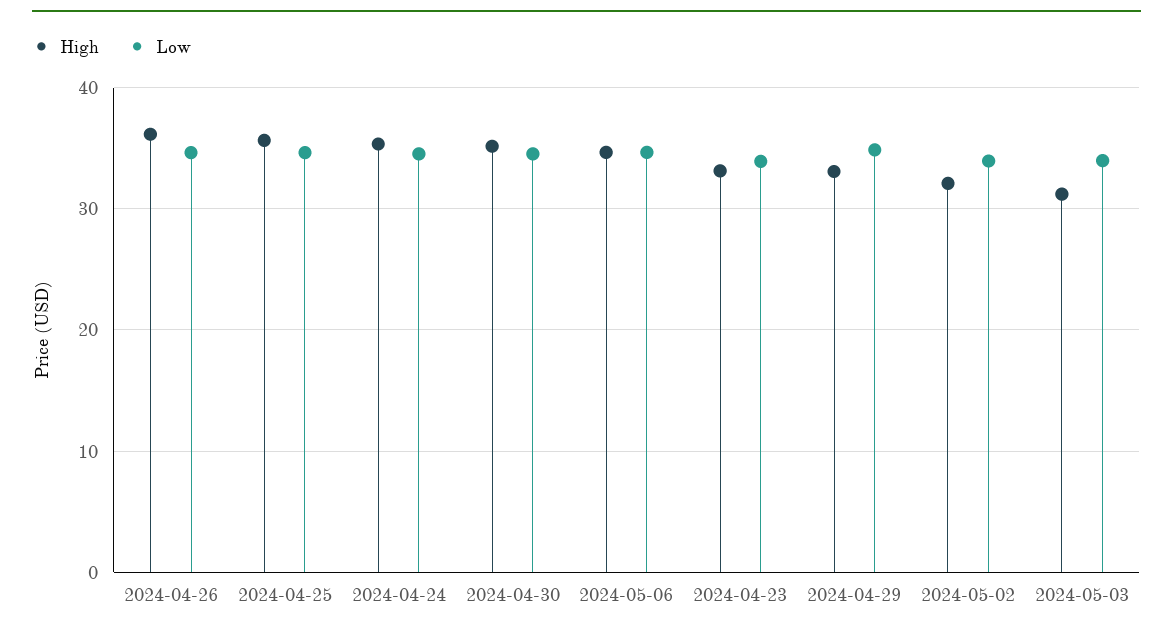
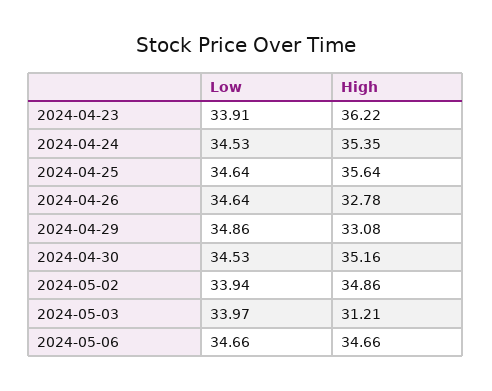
  {
    "High": {
-     "2024-04-26": 36,
+     "2024-04-26": 32.78,
      "2024-04-25": 35.64,
      "2024-04-24": 35.35,
      "2024-04-30": 35.16,
      "2024-05-06": 34.66,
-     "2024-04-23": 33,
+     "2024-04-23": 36.22,
      "2024-04-29": 33.08,
-     "2024-05-02": 32,
+     "2024-05-02": 34.86,
      "2024-05-03": 31.21
    },
    "Low": {
      "2024-04-26": 34.64,
      "2024-04-25": 34.64,
      "2024-04-24": 34.53,
      "2024-04-30": 34.53,
      "2024-05-06": 34.66,
      "2024-04-23": 33.91,
      "2024-04-29": 34.86,
      "2024-05-02": 33.94,
      "2024-05-03": 33.97
    }
  }

